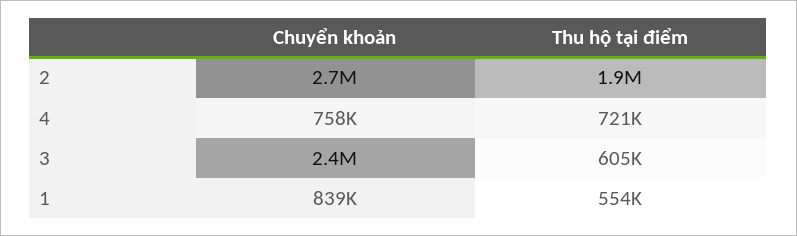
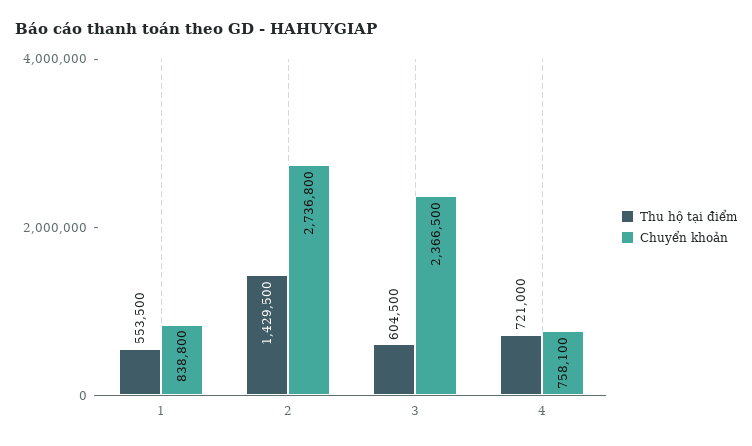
  {
    "Chuyển khoản": {
      "2": 2736800,
      "4": 758100,
      "3": 2366500,
      "1": 838800
    },
    "Thu hộ tại điểm": {
-     "2": 1900000,
+     "2": 1429500,
      "4": 721000,
      "3": 604500,
      "1": 553500
    }
  }

